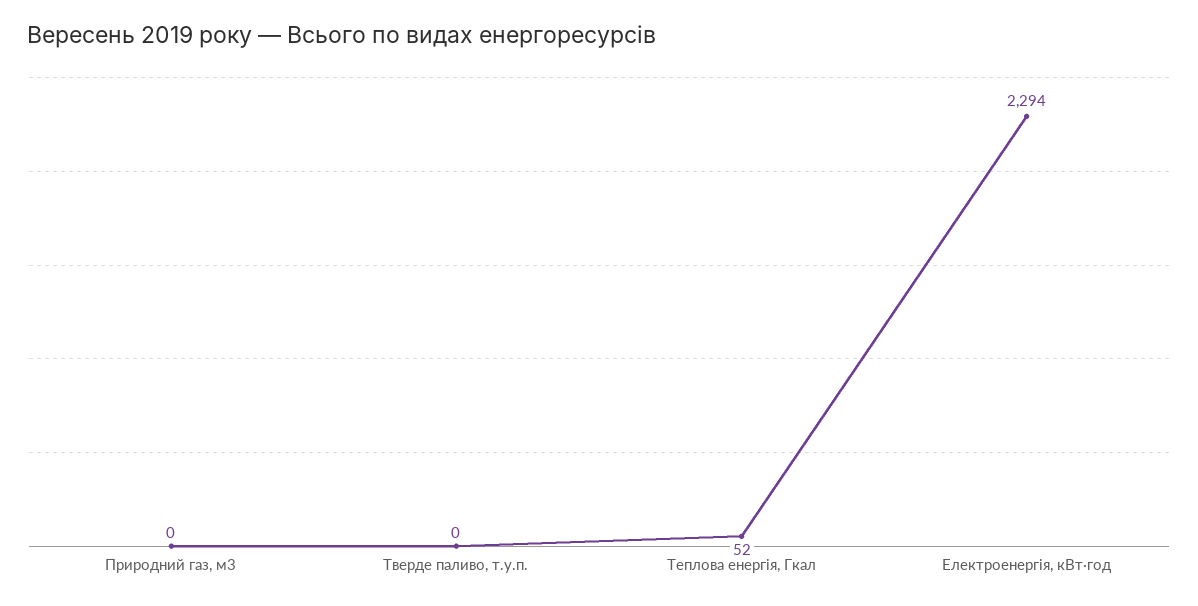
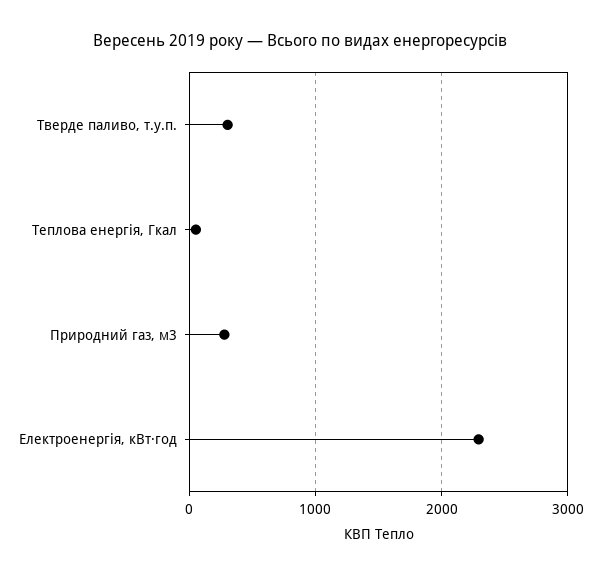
  {
-   "Природний газ, м3": 0,
+   "Природний газ, м3": 300,
-   "Тверде паливо, т.у.п.": 0,
+   "Тверде паливо, т.у.п.": 300,
    "Теплова енергія, Гкал": 52,
    "Електроенергія, кВт·год": 2294
  }

